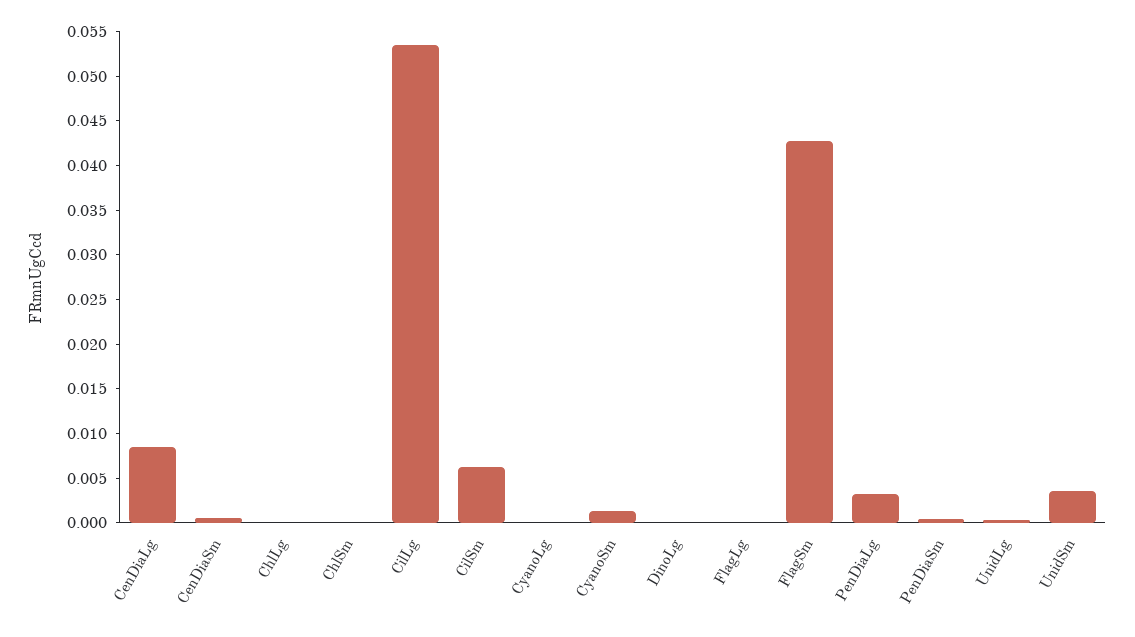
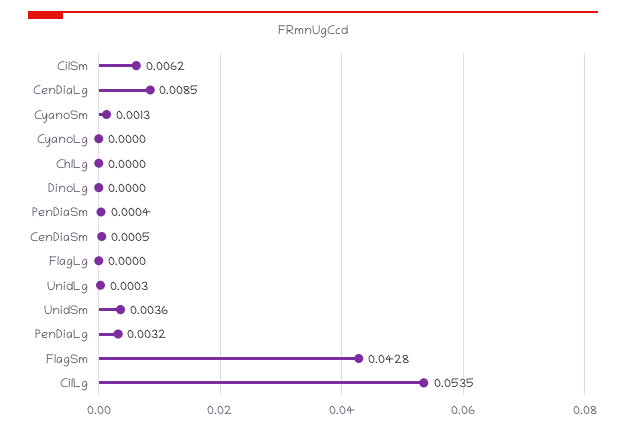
  {
    "CenDiaLg": 0.0085,
    "CenDiaSm": 0.0005,
    "ChlLg": 0,
-   "ChlSm": 0,
    "CilLg": 0.0535,
    "CilSm": 0.0062,
    "CyanoLg": 0,
    "CyanoSm": 0.0013,
    "DinoLg": 0,
    "FlagLg": 0,
    "FlagSm": 0.0428,
    "PenDiaLg": 0.0032,
    "PenDiaSm": 0.0004,
    "UnidLg": 0.0003,
    "UnidSm": 0.0036
  }

